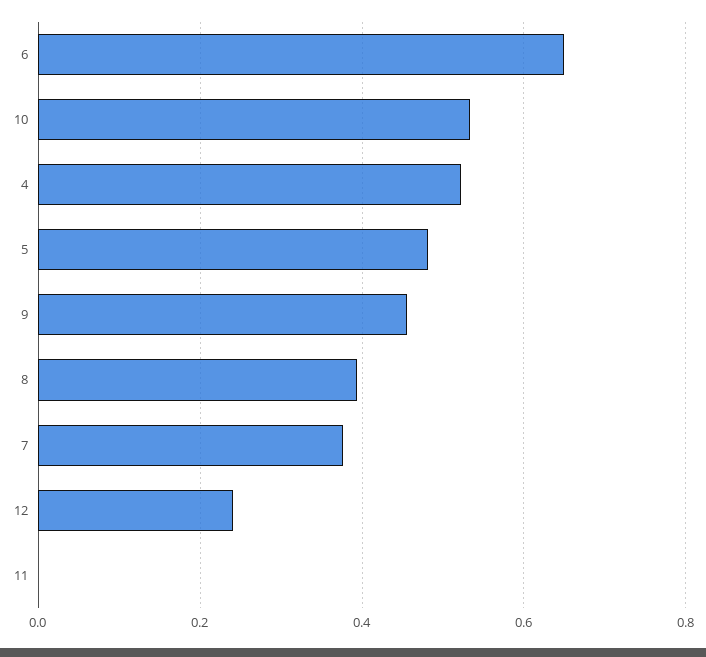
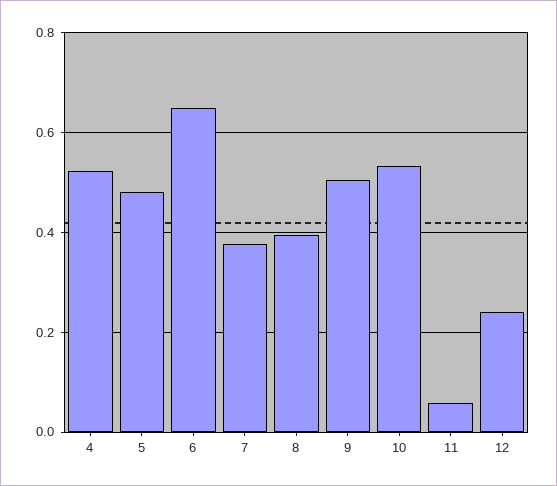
  {
    "6": 0.64,
    "10": 0.54,
    "4": 0.52,
    "5": 0.48,
-   "9": 0.46,
+   "9": 0.5,
    "8": 0.4,
    "7": 0.38,
    "12": 0.24,
-   "11": 0
+   "11": 0.06
  }

